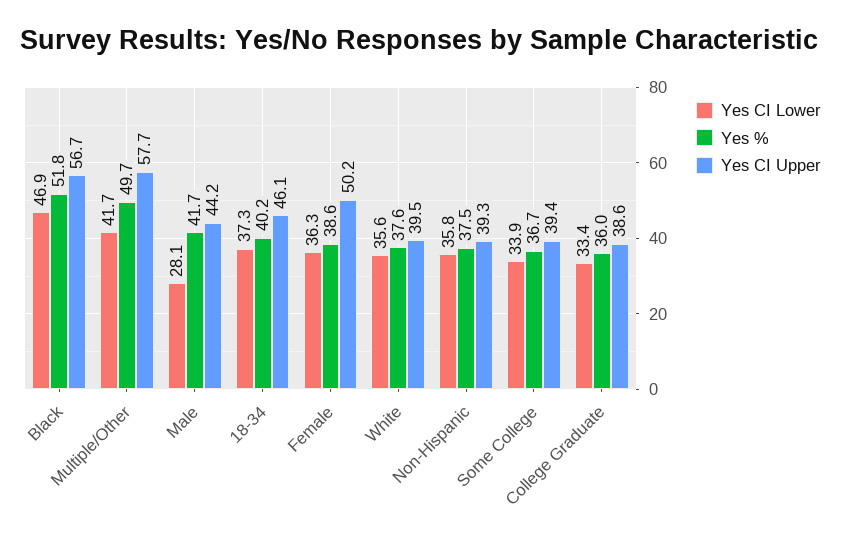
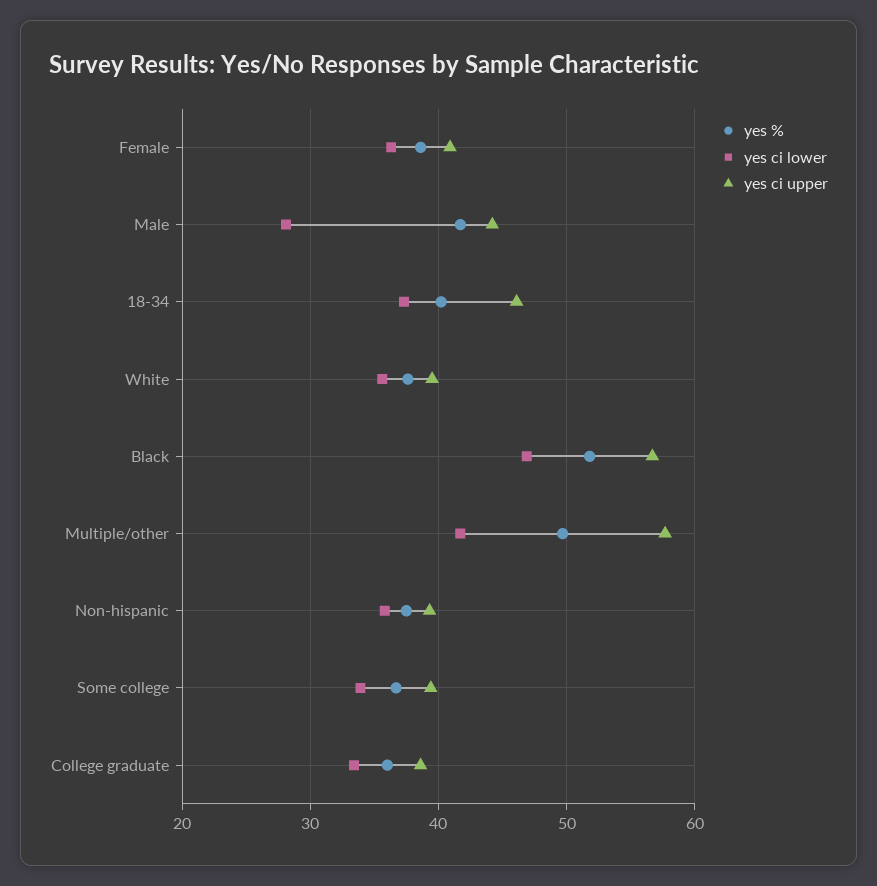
  {
    "Yes CI Lower": {
      "Black": 46.9,
      "Multiple/Other": 41.7,
      "Male": 28.1,
      "18-34": 37.3,
      "Female": 36.3,
      "White": 35.6,
      "Non-Hispanic": 35.8,
      "Some College": 33.9,
      "College Graduate": 33.4
    },
    "Yes %": {
      "Black": 51.8,
      "Multiple/Other": 49.7,
      "Male": 41.7,
      "18-34": 40.2,
      "Female": 38.6,
      "White": 37.6,
      "Non-Hispanic": 37.5,
      "Some College": 36.7,
      "College Graduate": 36
    },
    "Yes CI Upper": {
      "Black": 56.7,
      "Multiple/Other": 57.7,
      "Male": 44.2,
      "18-34": 46.1,
-     "Female": 50.2,
+     "Female": 41,
      "White": 39.5,
      "Non-Hispanic": 39.3,
      "Some College": 39.4,
      "College Graduate": 38.6
    }
  }

